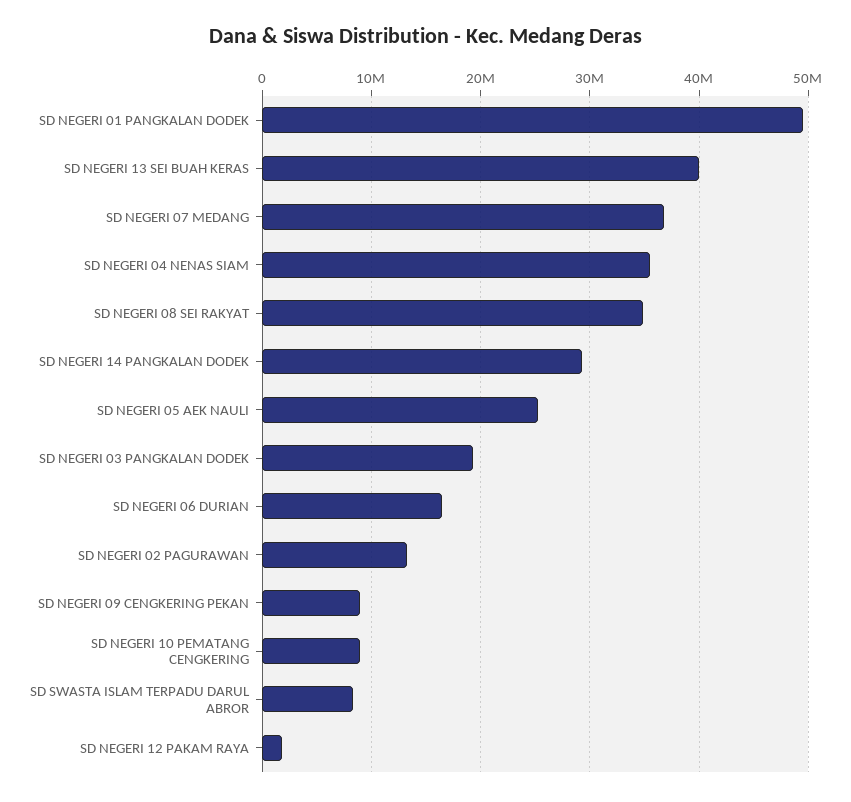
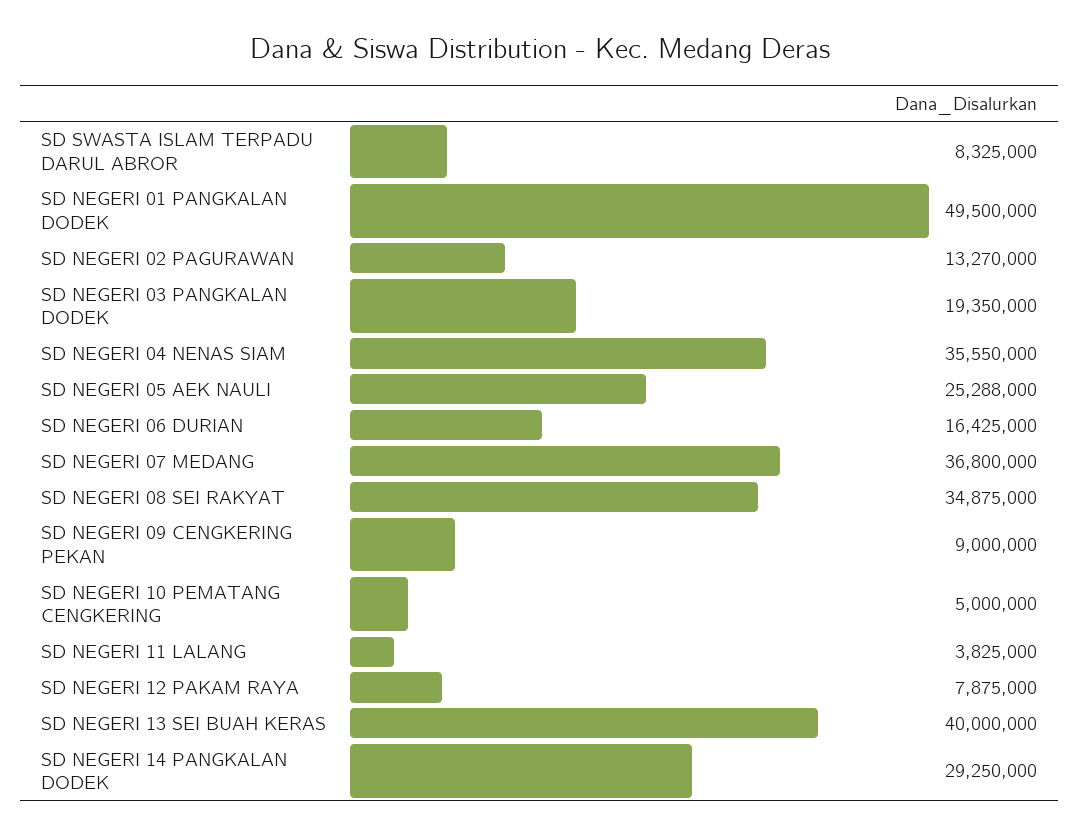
  {
    "SD NEGERI 01 PANGKALAN DODEK": 49500000,
    "SD NEGERI 13 SEI BUAH KERAS": 40000000,
    "SD NEGERI 07 MEDANG": 36800000,
    "SD NEGERI 04 NENAS SIAM": 35550000,
    "SD NEGERI 08 SEI RAKYAT": 34875000,
    "SD NEGERI 14 PANGKALAN DODEK": 29250000,
    "SD NEGERI 05 AEK NAULI": 25288000,
    "SD NEGERI 03 PANGKALAN DODEK": 19350000,
    "SD NEGERI 06 DURIAN": 16425000,
    "SD NEGERI 02 PAGURAWAN": 13270000,
    "SD NEGERI 09 CENGKERING PEKAN": 9000000,
-   "SD NEGERI 10 PEMATANG CENGKERING": 9000000,
+   "SD NEGERI 10 PEMATANG CENGKERING": 5000000,
    "SD SWASTA ISLAM TERPADU DARUL ABROR": 8325000,
-   "SD NEGERI 12 PAKAM RAYA": 2000000
+   "SD NEGERI 12 PAKAM RAYA": 7875000,
+   "SD NEGERI 11 LALANG": 3825000
  }

